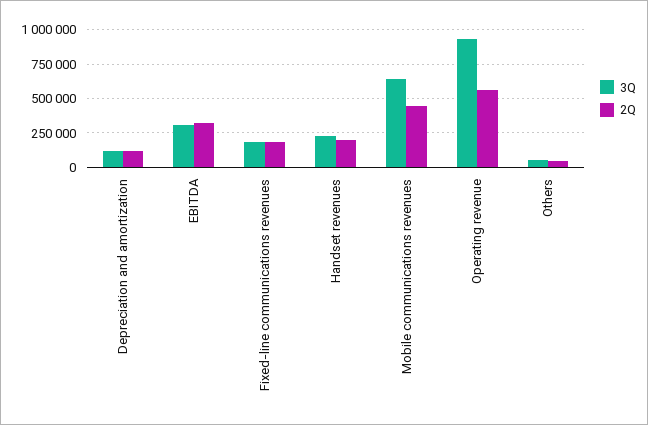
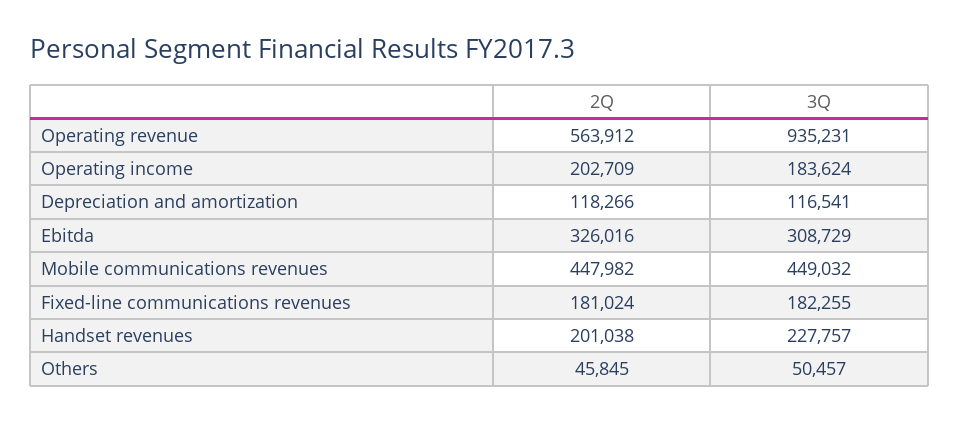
  {
    "3Q": {
      "Depreciation and amortization": 116541,
      "EBITDA": 308729,
      "Fixed-line communications revenues": 182255,
      "Handset revenues": 227757,
-     "Mobile communications revenues": 650000,
+     "Mobile communications revenues": 449032,
      "Operating revenue": 935231,
-     "Others": 50457
+     "Others": 50457,
+     "Operating income": 183624
    },
    "2Q": {
      "Depreciation and amortization": 118266,
      "EBITDA": 326016,
      "Fixed-line communications revenues": 181024,
      "Handset revenues": 201038,
      "Mobile communications revenues": 447982,
      "Operating revenue": 563912,
-     "Others": 45845
+     "Others": 45845,
+     "Operating income": 202709
    }
  }

